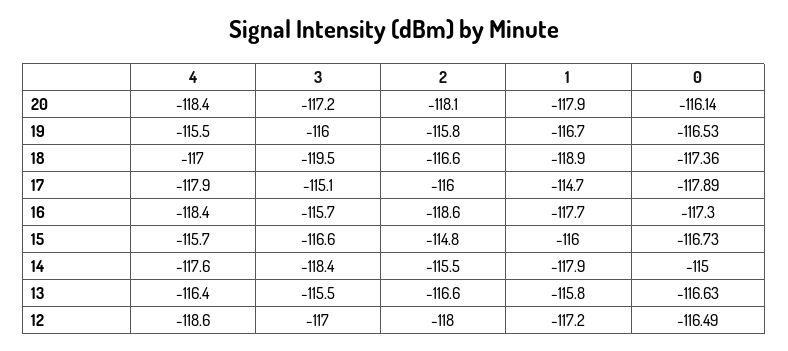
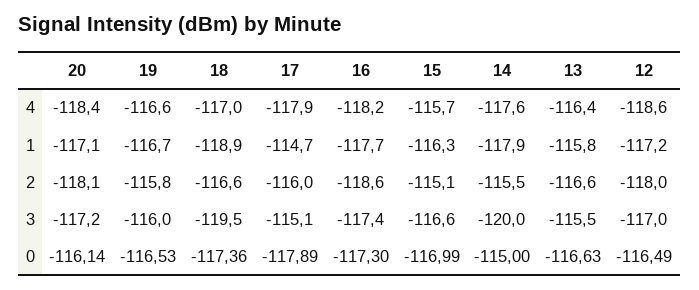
  {
    "4": {
      "20": -118.4,
-     "19": -115.5,
+     "19": -116.6,
      "18": -117,
      "17": -117.9,
-     "16": -118.4,
+     "16": -118.2,
      "15": -115.7,
      "14": -117.6,
      "13": -116.4,
      "12": -118.6
    },
    "3": {
      "20": -117.2,
      "19": -116,
      "18": -119.5,
      "17": -115.1,
-     "16": -115.7,
+     "16": -117.4,
      "15": -116.6,
-     "14": -118.4,
+     "14": -120,
      "13": -115.5,
      "12": -117
    },
    "2": {
      "20": -118.1,
      "19": -115.8,
      "18": -116.6,
      "17": -116,
      "16": -118.6,
-     "15": -114.8,
+     "15": -115.1,
      "14": -115.5,
      "13": -116.6,
      "12": -118
    },
    "1": {
-     "20": -117.9,
+     "20": -117.1,
      "19": -116.7,
      "18": -118.9,
      "17": -114.7,
      "16": -117.7,
-     "15": -116,
+     "15": -116.3,
      "14": -117.9,
      "13": -115.8,
      "12": -117.2
    },
    "0": {
      "20": -116.14,
      "19": -116.53,
      "18": -117.36,
      "17": -117.89,
      "16": -117.3,
-     "15": -116.73,
+     "15": -116.99,
      "14": -115,
      "13": -116.63,
      "12": -116.49
    }
  }

